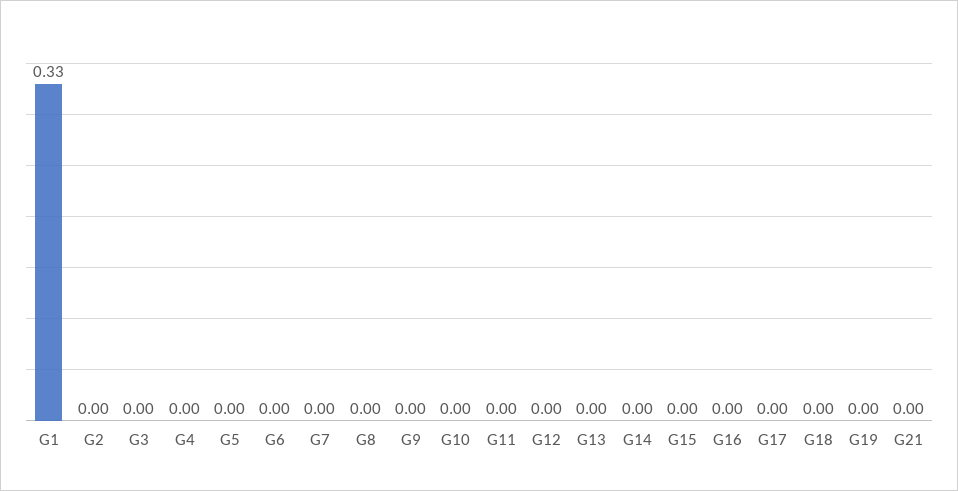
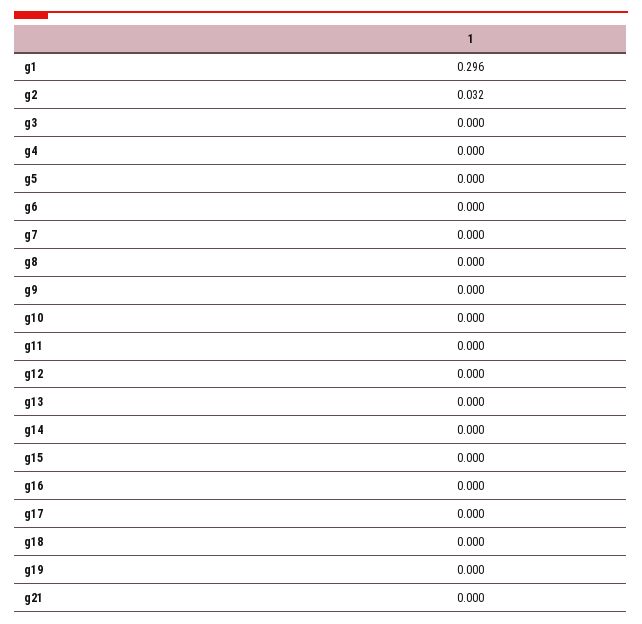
  {
-   "G1": 0.33,
+   "G1": 0.296,
-   "G2": 0,
+   "G2": 0.032,
    "G3": 0,
    "G4": 0,
    "G5": 0,
    "G6": 0,
    "G7": 0,
    "G8": 0,
    "G9": 0,
    "G10": 0,
    "G11": 0,
    "G12": 0,
    "G13": 0,
    "G14": 0,
    "G15": 0,
    "G16": 0,
    "G17": 0,
    "G18": 0,
    "G19": 0,
    "G21": 0
  }

